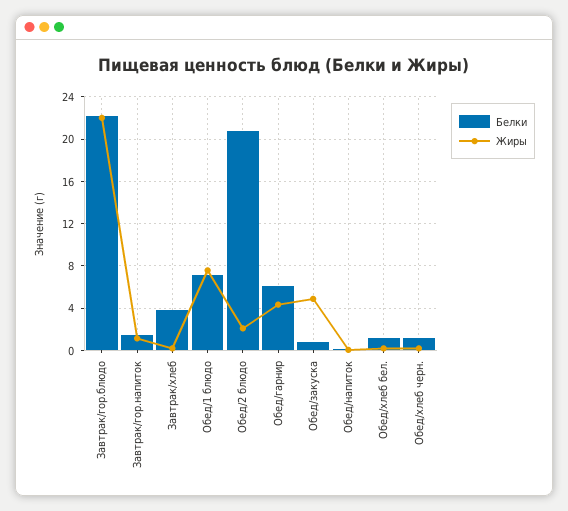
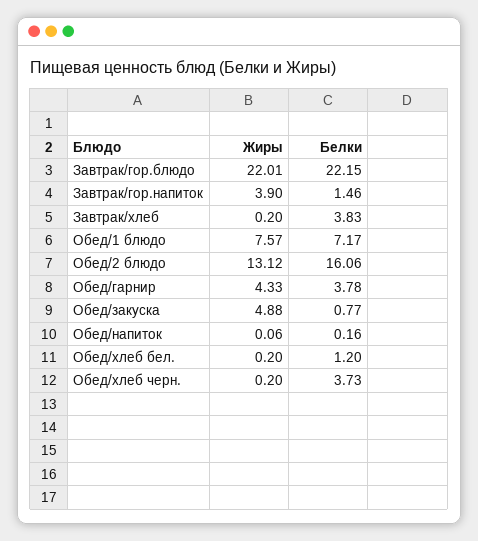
  {
    "Белки": {
      "Завтрак/гор.блюдо": 22.15,
      "Завтрак/гор.напиток": 1.46,
      "Завтрак/хлеб": 3.83,
      "Обед/1 блюдо": 7.17,
-     "Обед/2 блюдо": 21,
+     "Обед/2 блюдо": 16.06,
-     "Обед/гарнир": 6,
+     "Обед/гарнир": 3.78,
      "Обед/закуска": 0.77,
      "Обед/напиток": 0.16,
      "Обед/хлеб бел.": 1.2,
-     "Обед/хлеб черн.": 1
+     "Обед/хлеб черн.": 3.73
    },
    "Жиры": {
      "Завтрак/гор.блюдо": 22.01,
-     "Завтрак/гор.напиток": 1,
+     "Завтрак/гор.напиток": 3.9,
      "Завтрак/хлеб": 0.2,
      "Обед/1 блюдо": 7.57,
-     "Обед/2 блюдо": 2,
+     "Обед/2 блюдо": 13.12,
      "Обед/гарнир": 4.33,
      "Обед/закуска": 4.88,
      "Обед/напиток": 0.06,
      "Обед/хлеб бел.": 0.2,
      "Обед/хлеб черн.": 0.2
    }
  }

